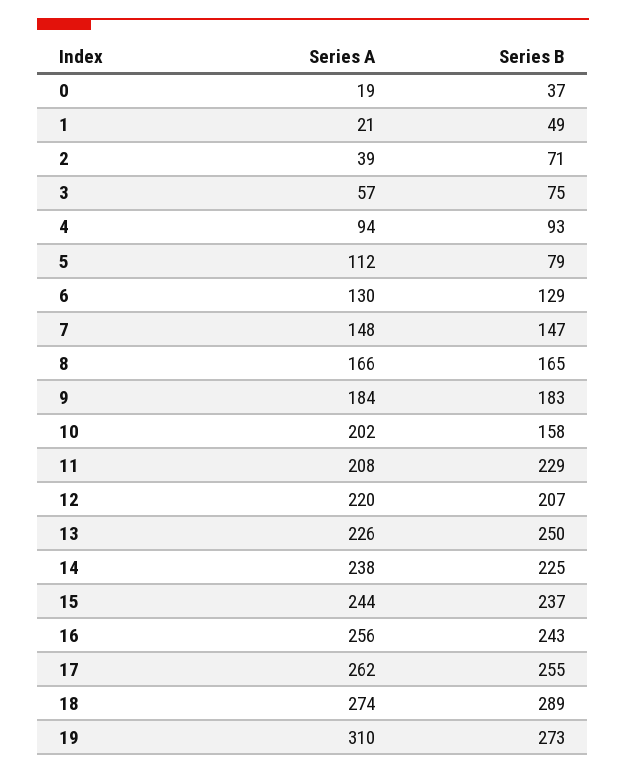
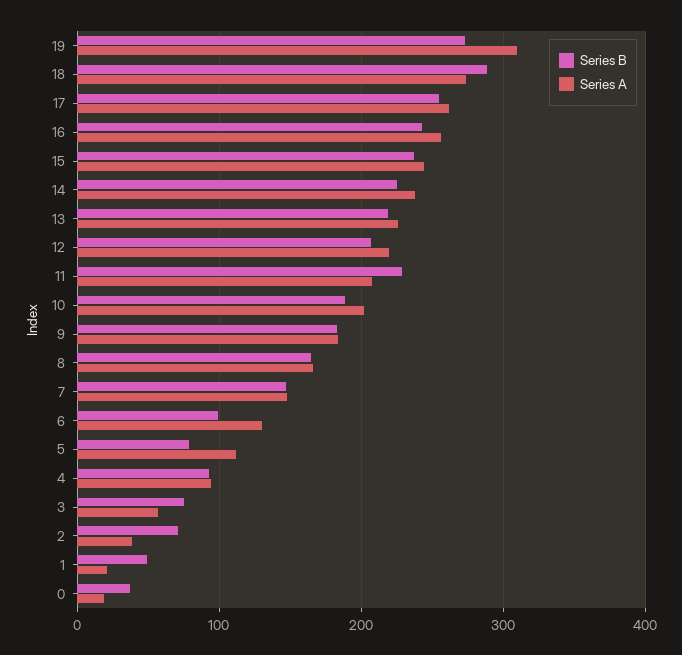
  {
    "Series A": {
      "0": 19,
      "1": 21,
      "2": 39,
      "3": 57,
      "4": 94,
      "5": 112,
      "6": 130,
      "7": 148,
      "8": 166,
      "9": 184,
      "10": 202,
      "11": 208,
      "12": 220,
      "13": 226,
      "14": 238,
      "15": 244,
      "16": 256,
      "17": 262,
      "18": 274,
      "19": 310
    },
    "Series B": {
      "0": 37,
      "1": 49,
      "2": 71,
      "3": 75,
      "4": 93,
      "5": 79,
-     "6": 129,
+     "6": 100,
      "7": 147,
      "8": 165,
      "9": 183,
-     "10": 158,
+     "10": 190,
      "11": 229,
      "12": 207,
-     "13": 250,
+     "13": 220,
      "14": 225,
      "15": 237,
      "16": 243,
      "17": 255,
      "18": 289,
      "19": 273
    }
  }

